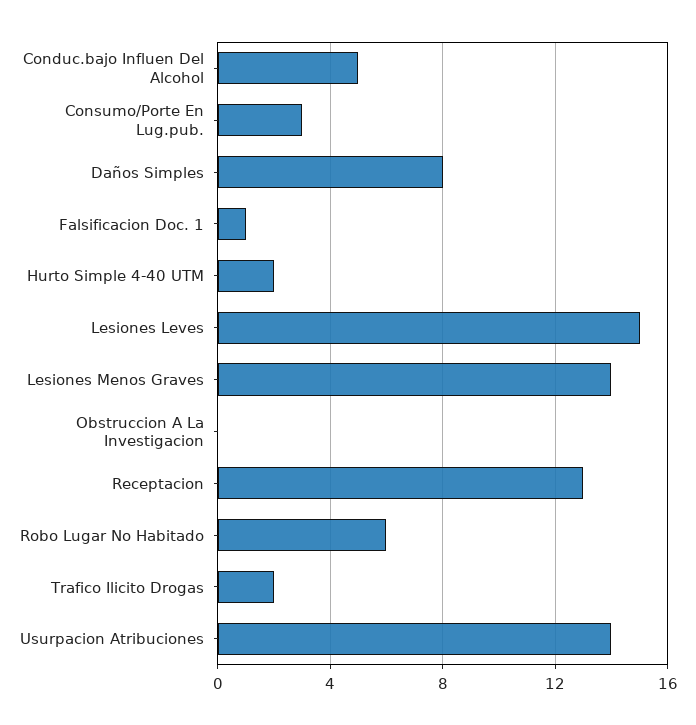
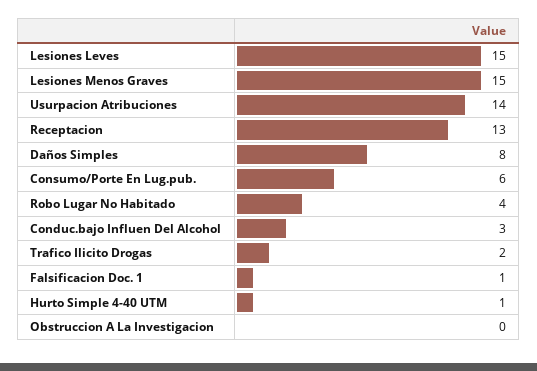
  {
-   "Conduc.bajo Influen Del Alcohol": 5,
+   "Conduc.bajo Influen Del Alcohol": 3,
-   "Consumo/Porte En Lug.pub.": 3,
+   "Consumo/Porte En Lug.pub.": 6,
    "Daños Simples": 8,
    "Falsificacion Doc. 1": 1,
-   "Hurto Simple 4-40 UTM": 2,
+   "Hurto Simple 4-40 UTM": 1,
    "Lesiones Leves": 15,
-   "Lesiones Menos Graves": 14,
+   "Lesiones Menos Graves": 15,
    "Obstruccion A La Investigacion": 0,
    "Receptacion": 13,
-   "Robo Lugar No Habitado": 6,
+   "Robo Lugar No Habitado": 4,
    "Trafico Ilicito Drogas": 2,
    "Usurpacion Atribuciones": 14
  }

